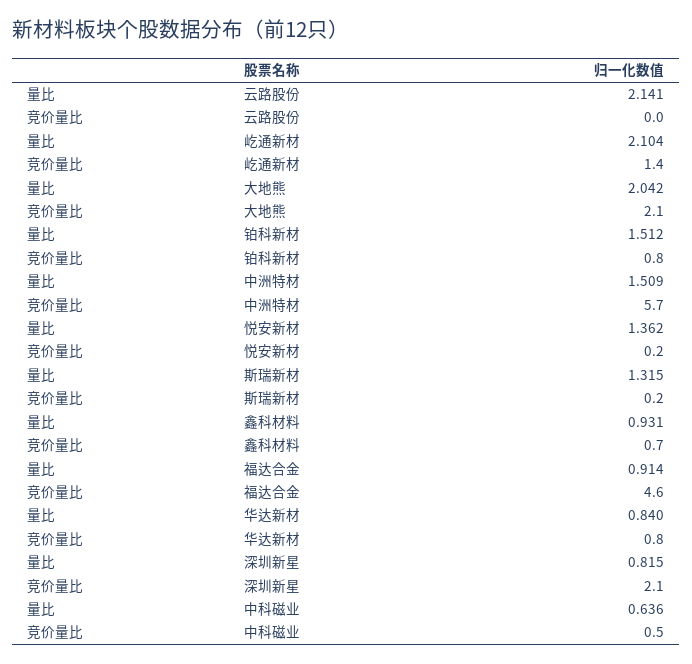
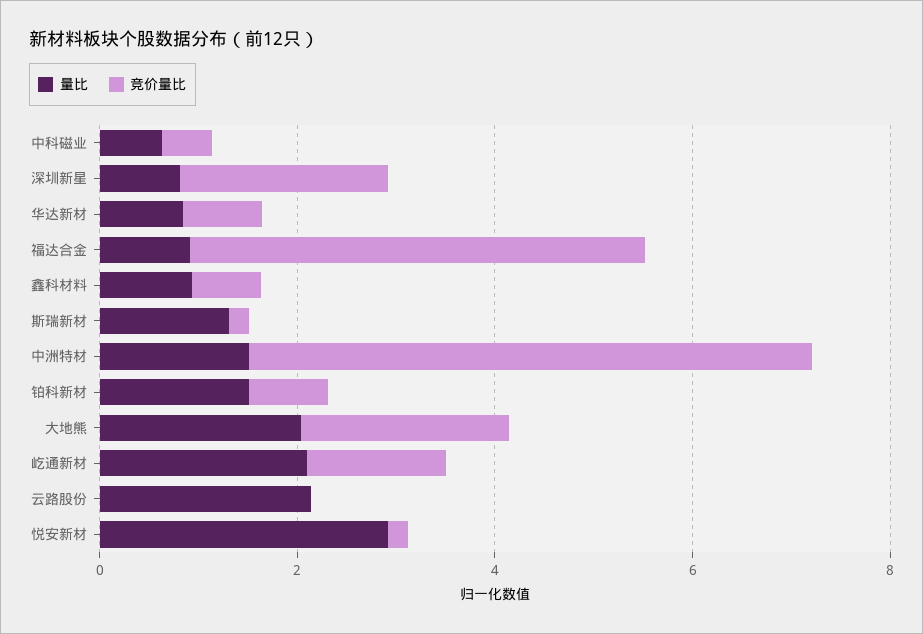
  {
    "量比": {
      "云路股份": 2.141,
      "屹通新材": 2.104,
      "大地熊": 2.042,
      "铂科新材": 1.512,
      "中洲特材": 1.509,
-     "悦安新材": 1.362,
+     "悦安新材": 3,
      "斯瑞新材": 1.315,
      "鑫科材料": 0.931,
      "福达合金": 0.914,
      "华达新材": 0.84,
      "深圳新星": 0.815,
      "中科磁业": 0.636
    },
    "竞价量比": {
      "云路股份": 0,
      "屹通新材": 1.4,
      "大地熊": 2.1,
      "铂科新材": 0.8,
      "中洲特材": 5.7,
      "悦安新材": 0.2,
      "斯瑞新材": 0.2,
      "鑫科材料": 0.7,
      "福达合金": 4.6,
      "华达新材": 0.8,
      "深圳新星": 2.1,
      "中科磁业": 0.5
    }
  }

